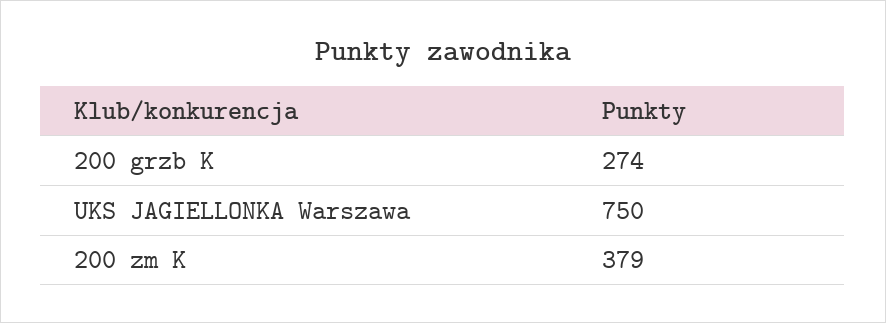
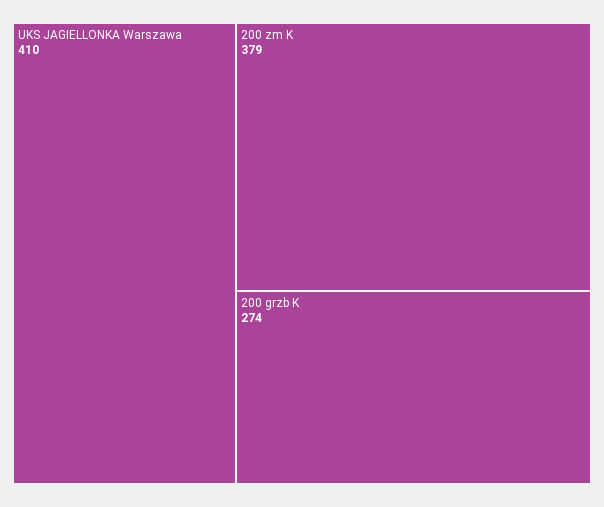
  {
    "200 grzb K": 274,
-   "UKS JAGIELLONKA Warszawa": 750,
+   "UKS JAGIELLONKA Warszawa": 410,
    "200 zm K": 379
  }

